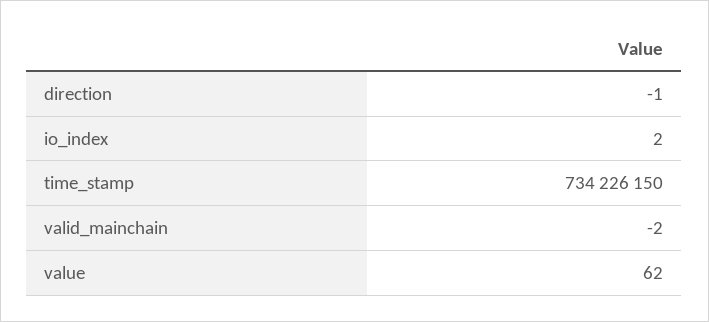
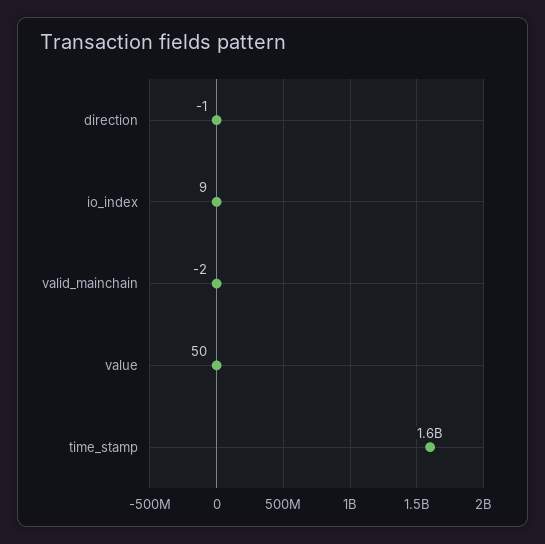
  {
    "direction": -1,
-   "io_index": 2,
+   "io_index": 9,
-   "time_stamp": 734226150,
+   "time_stamp": 1600000000,
    "valid_mainchain": -2,
-   "value": 62
+   "value": 50
  }

